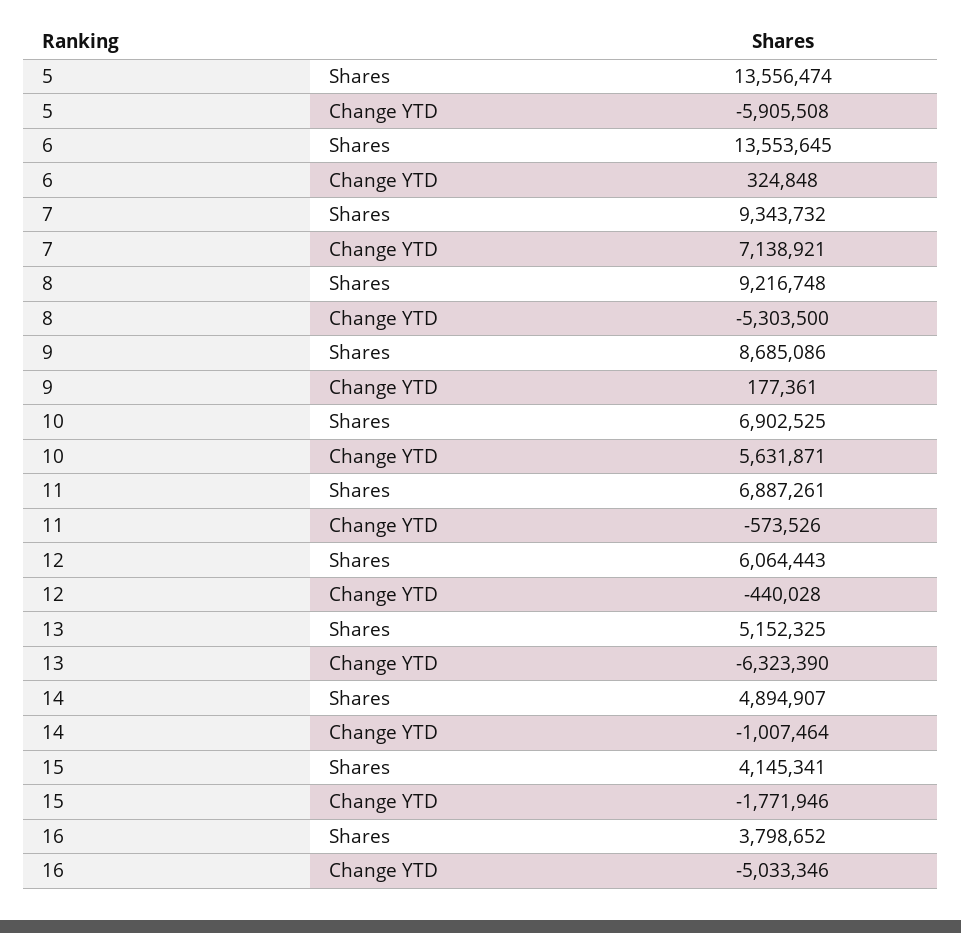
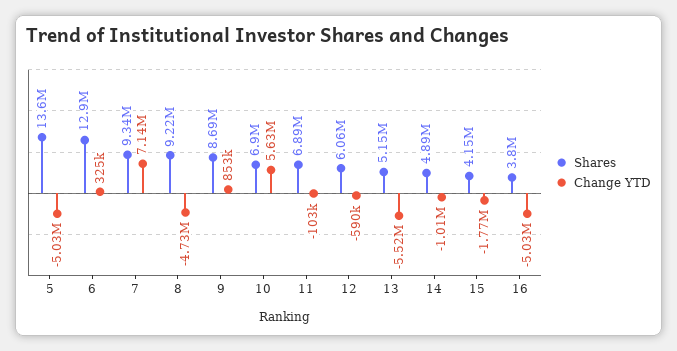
  {
    "Shares": {
      "5": 13556474,
-     "6": 13553645,
+     "6": 12900000,
      "7": 9343732,
      "8": 9216748,
      "9": 8685086,
      "10": 6902525,
      "11": 6887261,
      "12": 6064443,
      "13": 5152325,
      "14": 4894907,
      "15": 4145341,
      "16": 3798652
    },
    "Change YTD": {
-     "5": -5905508,
+     "5": -5030000,
      "6": 324848,
      "7": 7138921,
-     "8": -5303500,
+     "8": -4730000,
-     "9": 177361,
+     "9": 853000,
      "10": 5631871,
-     "11": -573526,
+     "11": -103000,
-     "12": -440028,
+     "12": -590000,
-     "13": -6323390,
+     "13": -5520000,
      "14": -1007464,
      "15": -1771946,
      "16": -5033346
    }
  }

